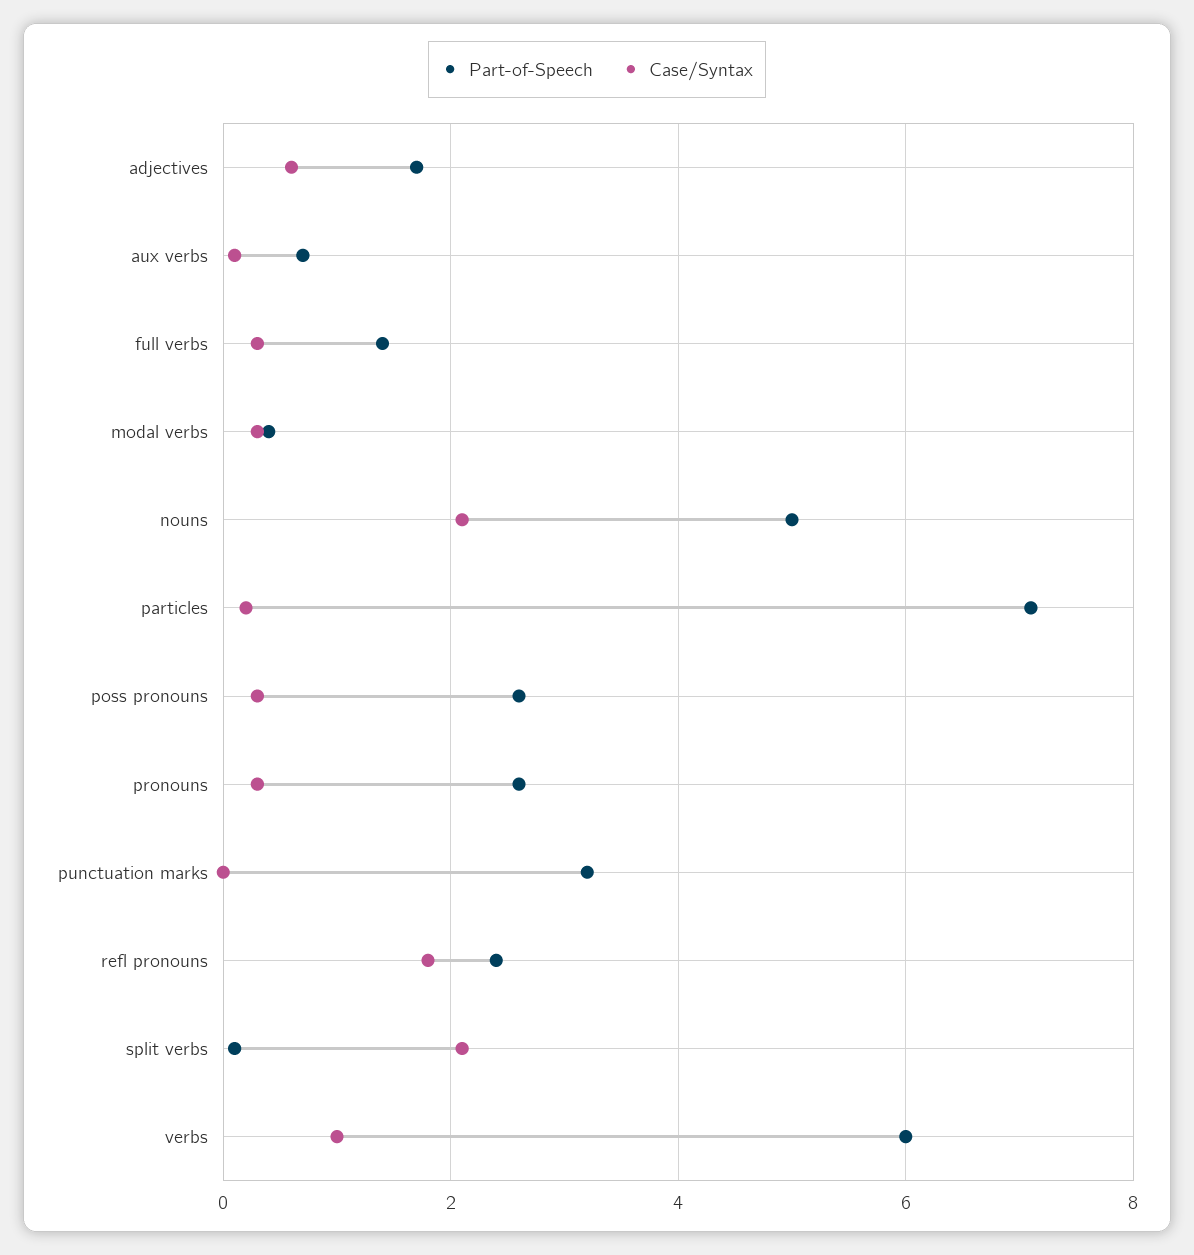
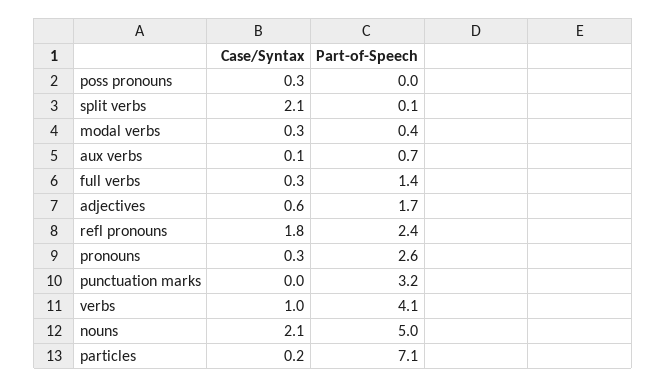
  {
    "Part-of-Speech": {
      "adjectives": 1.7,
      "aux verbs": 0.7,
      "full verbs": 1.4,
      "modal verbs": 0.4,
      "nouns": 5,
      "particles": 7.1,
-     "poss pronouns": 2.5,
+     "poss pronouns": 0,
      "pronouns": 2.6,
      "punctuation marks": 3.2,
      "refl pronouns": 2.4,
      "split verbs": 0.1,
-     "verbs": 6
+     "verbs": 4.1
    },
    "Case/Syntax": {
      "adjectives": 0.6,
      "aux verbs": 0.1,
      "full verbs": 0.3,
      "modal verbs": 0.3,
      "nouns": 2.1,
      "particles": 0.2,
      "poss pronouns": 0.3,
      "pronouns": 0.3,
      "punctuation marks": 0,
      "refl pronouns": 1.8,
      "split verbs": 2.1,
      "verbs": 1
    }
  }

